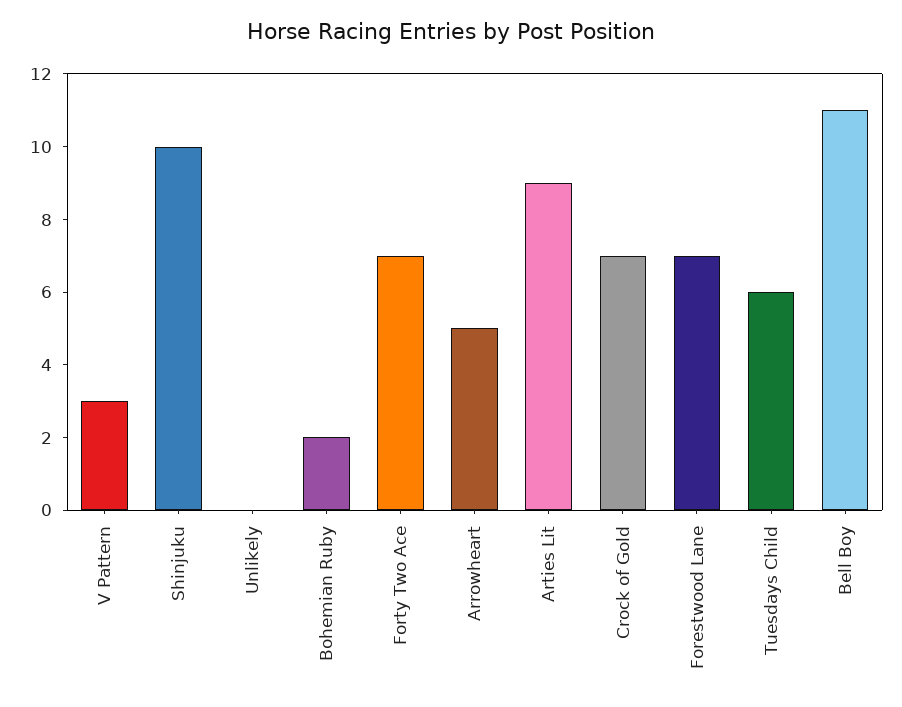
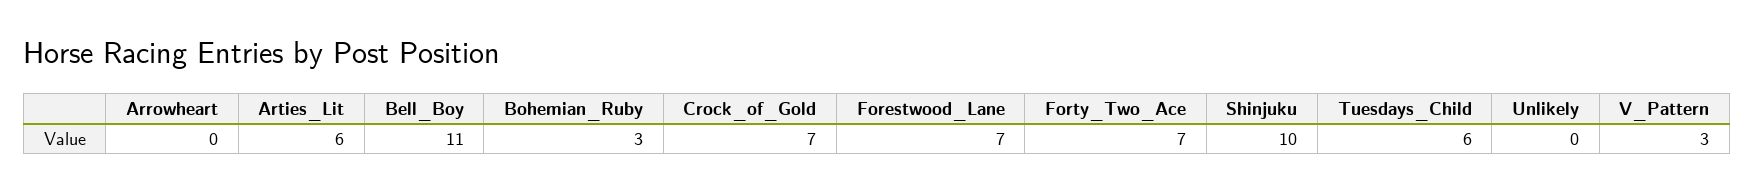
  {
    "V Pattern": 3,
    "Shinjuku": 10,
    "Unlikely": 0,
-   "Bohemian Ruby": 2,
+   "Bohemian Ruby": 3,
    "Forty Two Ace": 7,
-   "Arrowheart": 5,
+   "Arrowheart": 0,
-   "Arties Lit": 9,
+   "Arties Lit": 6,
    "Crock of Gold": 7,
    "Forestwood Lane": 7,
    "Tuesdays Child": 6,
    "Bell Boy": 11
  }

